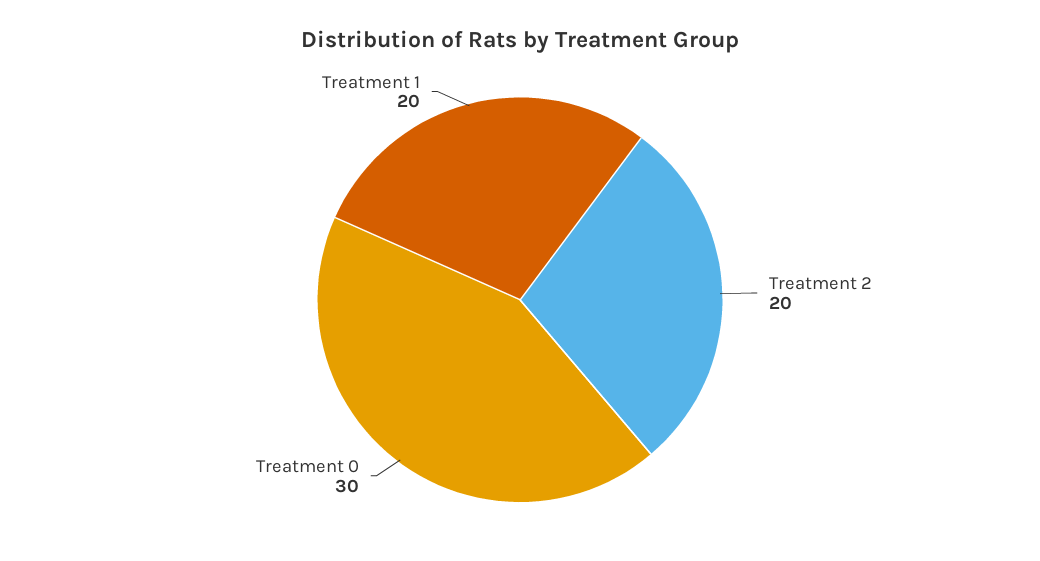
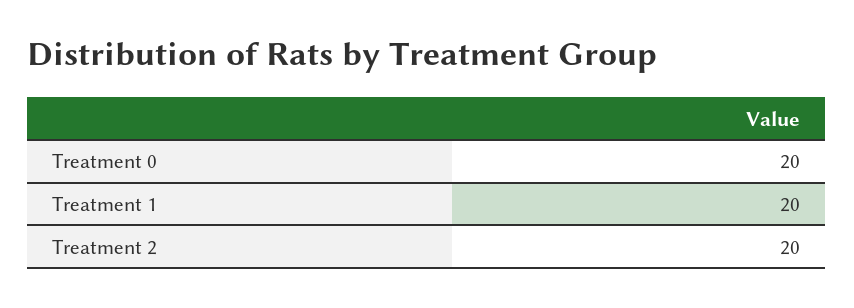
  {
    "Treatment 2": 20,
-   "Treatment 0": 30,
+   "Treatment 0": 20,
    "Treatment 1": 20
  }

